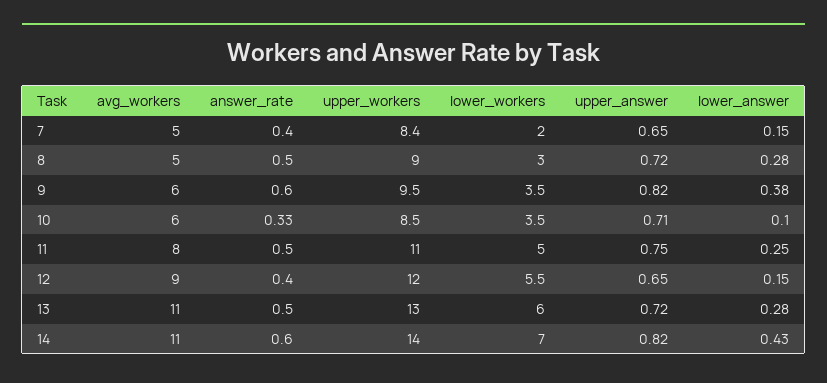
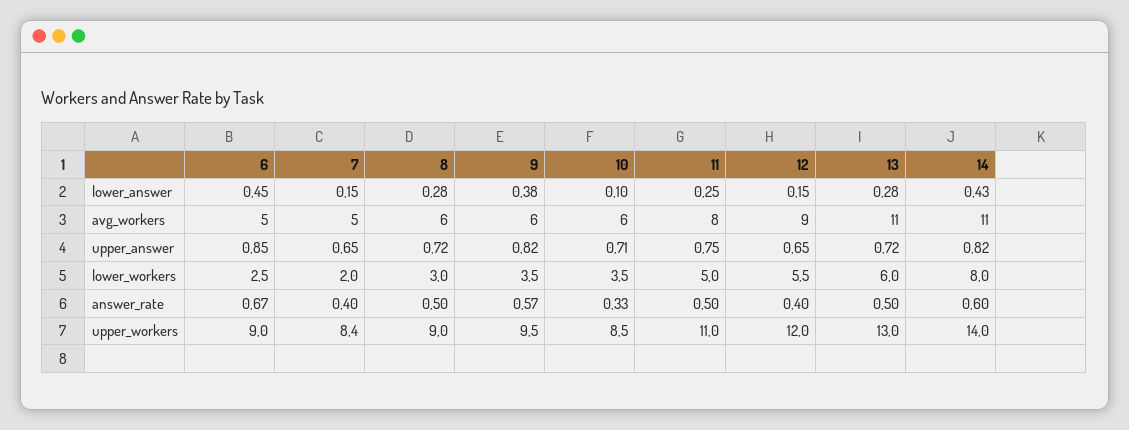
  {
    "avg_workers": {
      "7": 5,
-     "8": 5,
+     "8": 6,
      "9": 6,
      "10": 6,
      "11": 8,
      "12": 9,
      "13": 11,
-     "14": 11
+     "14": 11,
+     "6": 5
    },
    "answer_rate": {
      "7": 0.4,
      "8": 0.5,
-     "9": 0.6,
+     "9": 0.57,
      "10": 0.33,
      "11": 0.5,
      "12": 0.4,
      "13": 0.5,
-     "14": 0.6
+     "14": 0.6,
+     "6": 0.67
    },
    "upper_workers": {
      "7": 8.4,
      "8": 9,
      "9": 9.5,
      "10": 8.5,
      "11": 11,
      "12": 12,
      "13": 13,
-     "14": 14
+     "14": 14,
+     "6": 9
    },
    "lower_workers": {
      "7": 2,
      "8": 3,
      "9": 3.5,
      "10": 3.5,
      "11": 5,
      "12": 5.5,
      "13": 6,
-     "14": 7
+     "14": 8,
+     "6": 2.5
    },
    "upper_answer": {
      "7": 0.65,
      "8": 0.72,
      "9": 0.82,
      "10": 0.71,
      "11": 0.75,
      "12": 0.65,
      "13": 0.72,
-     "14": 0.82
+     "14": 0.82,
+     "6": 0.85
    },
    "lower_answer": {
      "7": 0.15,
      "8": 0.28,
      "9": 0.38,
      "10": 0.1,
      "11": 0.25,
      "12": 0.15,
      "13": 0.28,
-     "14": 0.43
+     "14": 0.43,
+     "6": 0.45
    }
  }

